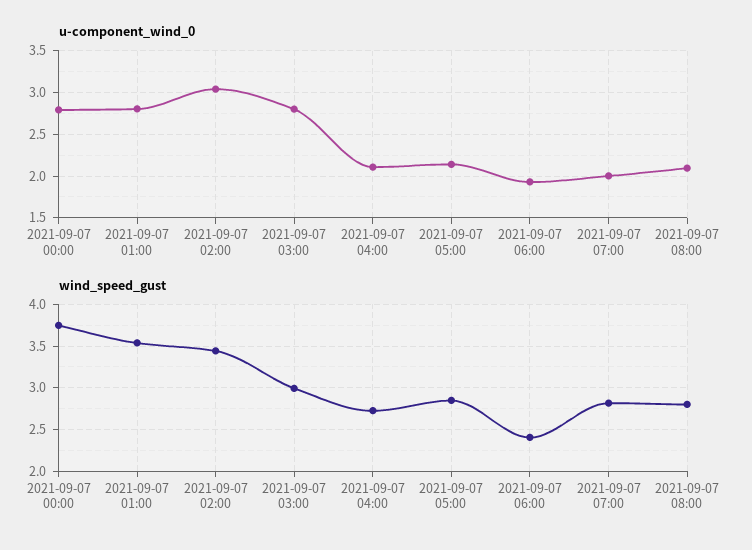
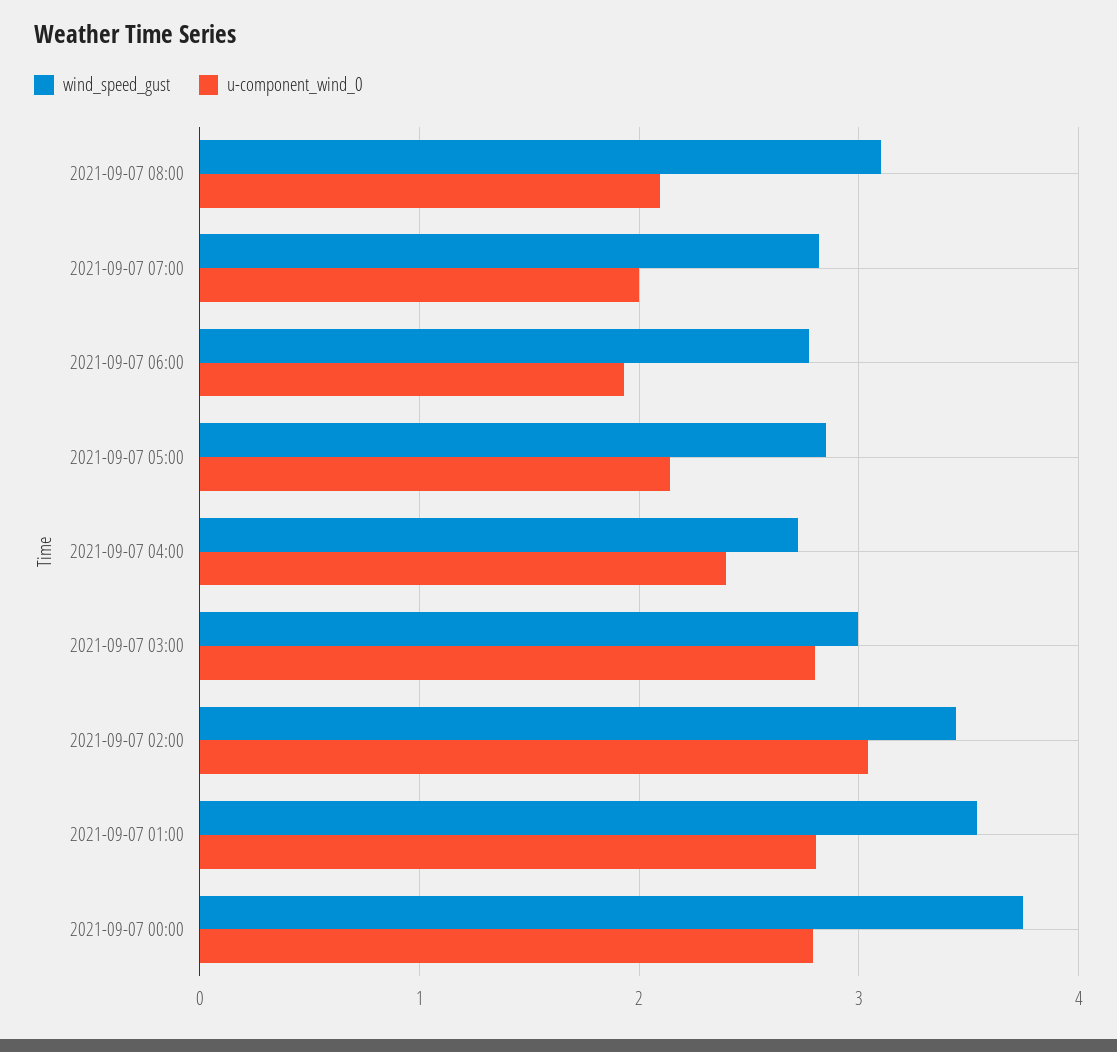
  {
    "u-component_wind_0": {
      "2021-09-07 00:00": 2.8,
      "2021-09-07 01:00": 2.8,
      "2021-09-07 02:00": 3,
      "2021-09-07 03:00": 2.8,
-     "2021-09-07 04:00": 2.1,
+     "2021-09-07 04:00": 2.4,
      "2021-09-07 05:00": 2.1,
      "2021-09-07 06:00": 1.9,
      "2021-09-07 07:00": 2,
      "2021-09-07 08:00": 2.1
    },
    "wind_speed_gust": {
      "2021-09-07 00:00": 3.7,
      "2021-09-07 01:00": 3.5,
      "2021-09-07 02:00": 3.4,
      "2021-09-07 03:00": 3,
      "2021-09-07 04:00": 2.7,
      "2021-09-07 05:00": 2.8,
-     "2021-09-07 06:00": 2.4,
+     "2021-09-07 06:00": 2.8,
      "2021-09-07 07:00": 2.8,
-     "2021-09-07 08:00": 2.8
+     "2021-09-07 08:00": 3.1
    }
  }

